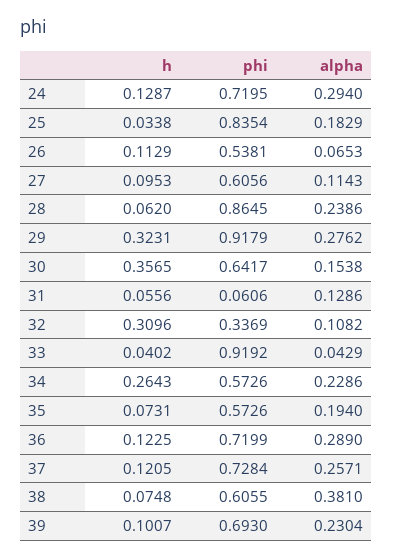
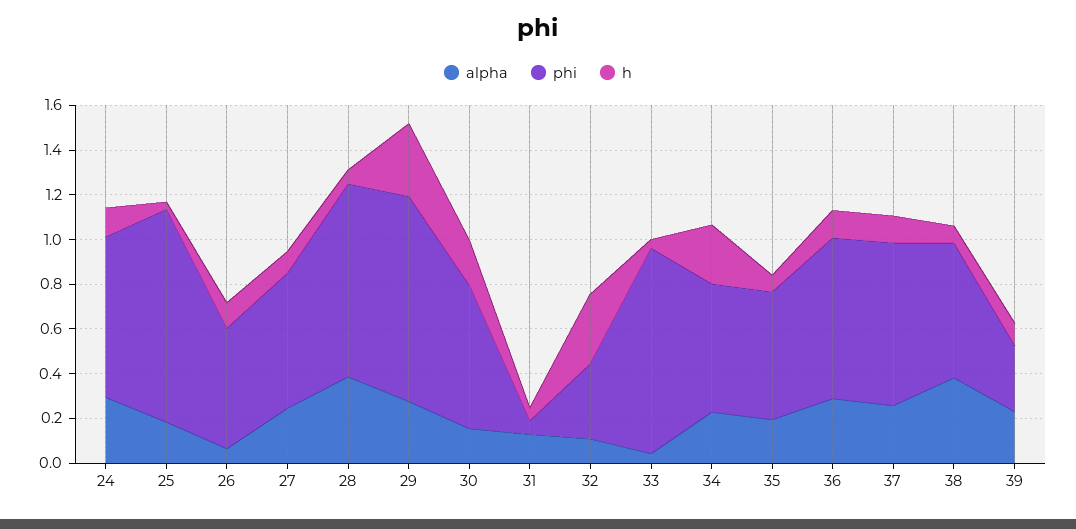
  {
    "h": {
      "24": 0.1287,
      "25": 0.0338,
      "26": 0.1129,
      "27": 0.0953,
      "28": 0.062,
      "29": 0.3231,
-     "30": 0.3565,
+     "30": 0.2,
      "31": 0.0556,
      "32": 0.3096,
      "33": 0.0402,
      "34": 0.2643,
      "35": 0.0731,
      "36": 0.1225,
      "37": 0.1205,
      "38": 0.0748,
      "39": 0.1007
    },
    "phi": {
      "24": 0.7195,
-     "25": 0.8354,
+     "25": 0.95,
      "26": 0.5381,
      "27": 0.6056,
      "28": 0.8645,
      "29": 0.9179,
      "30": 0.6417,
      "31": 0.0606,
      "32": 0.3369,
      "33": 0.9192,
      "34": 0.5726,
      "35": 0.5726,
      "36": 0.7199,
      "37": 0.7284,
      "38": 0.6055,
-     "39": 0.693
+     "39": 0.3
    },
    "alpha": {
      "24": 0.294,
      "25": 0.1829,
      "26": 0.0653,
-     "27": 0.1143,
+     "27": 0.25,
-     "28": 0.2386,
+     "28": 0.4,
      "29": 0.2762,
      "30": 0.1538,
      "31": 0.1286,
      "32": 0.1082,
      "33": 0.0429,
      "34": 0.2286,
      "35": 0.194,
      "36": 0.289,
      "37": 0.2571,
      "38": 0.381,
      "39": 0.2304
    }
  }

